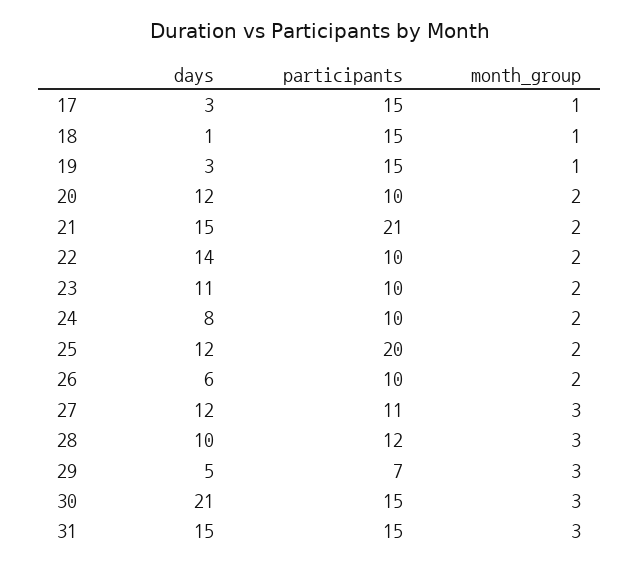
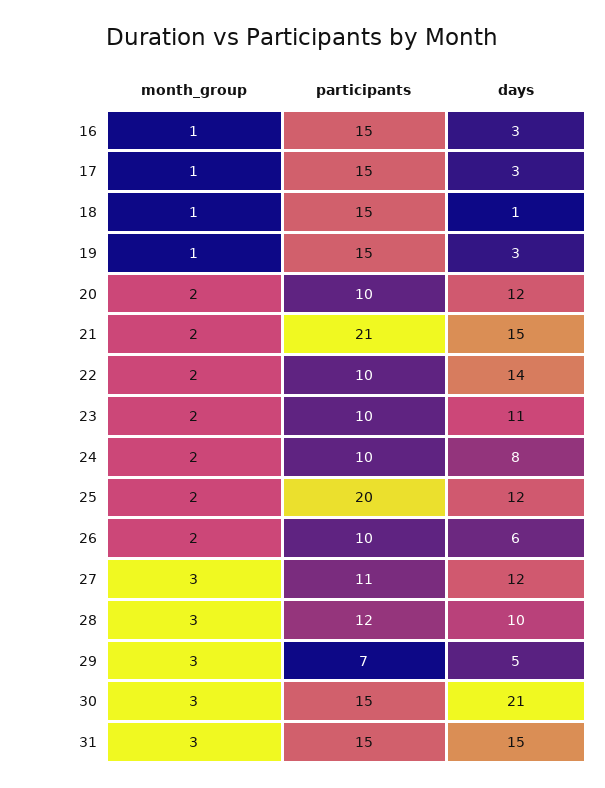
  {
    "days": {
      "17": 3,
      "18": 1,
      "19": 3,
      "20": 12,
      "21": 15,
      "22": 14,
      "23": 11,
      "24": 8,
      "25": 12,
      "26": 6,
      "27": 12,
      "28": 10,
      "29": 5,
      "30": 21,
-     "31": 15
+     "31": 15,
+     "16": 3
    },
    "participants": {
      "17": 15,
      "18": 15,
      "19": 15,
      "20": 10,
      "21": 21,
      "22": 10,
      "23": 10,
      "24": 10,
      "25": 20,
      "26": 10,
      "27": 11,
      "28": 12,
      "29": 7,
      "30": 15,
-     "31": 15
+     "31": 15,
+     "16": 15
    },
    "month_group": {
      "17": 1,
      "18": 1,
      "19": 1,
      "20": 2,
      "21": 2,
      "22": 2,
      "23": 2,
      "24": 2,
      "25": 2,
      "26": 2,
      "27": 3,
      "28": 3,
      "29": 3,
      "30": 3,
-     "31": 3
+     "31": 3,
+     "16": 1
    }
  }

